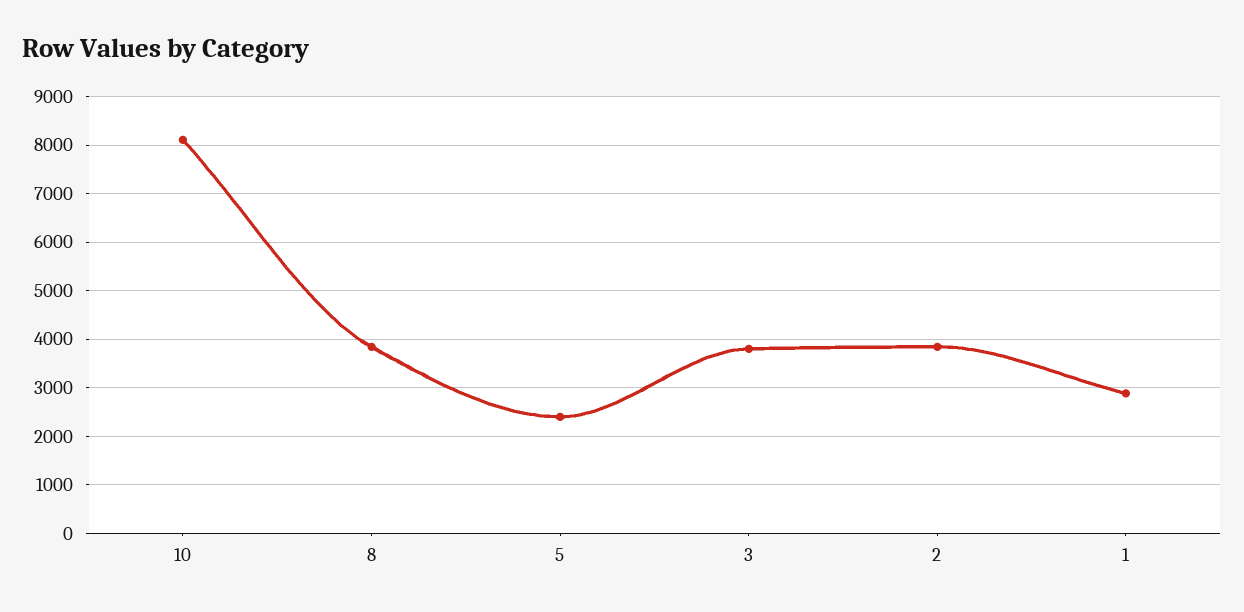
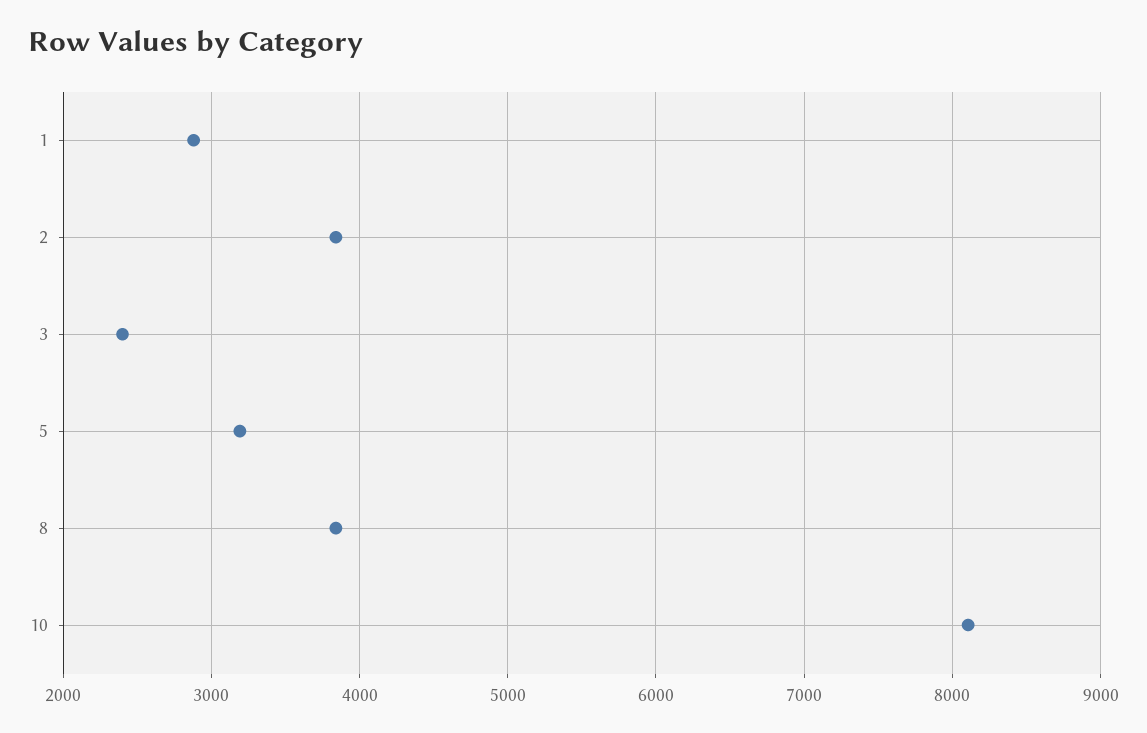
  {
    "10": 8100,
    "8": 3800,
-   "5": 2400,
+   "5": 3200,
-   "3": 3800,
+   "3": 2400,
    "2": 3800,
    "1": 2900
  }

